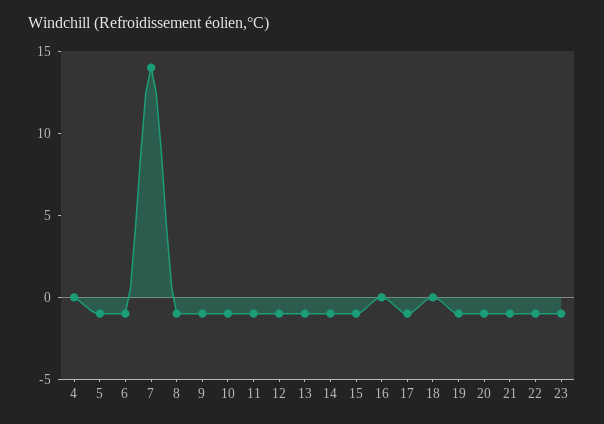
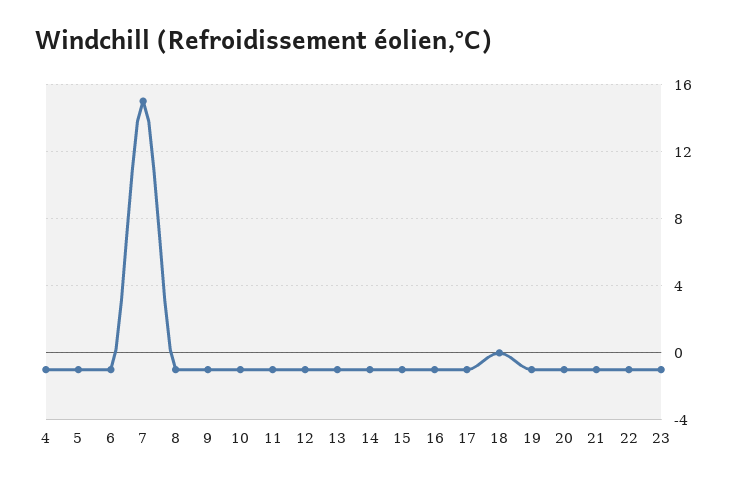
  {
-   "4": 0,
+   "4": -1,
    "5": -1,
    "6": -1,
-   "7": 14,
+   "7": 15,
    "8": -1,
    "9": -1,
    "10": -1,
    "11": -1,
    "12": -1,
    "13": -1,
    "14": -1,
    "15": -1,
-   "16": 0,
+   "16": -1,
    "17": -1,
    "18": 0,
    "19": -1,
    "20": -1,
    "21": -1,
    "22": -1,
    "23": -1
  }

